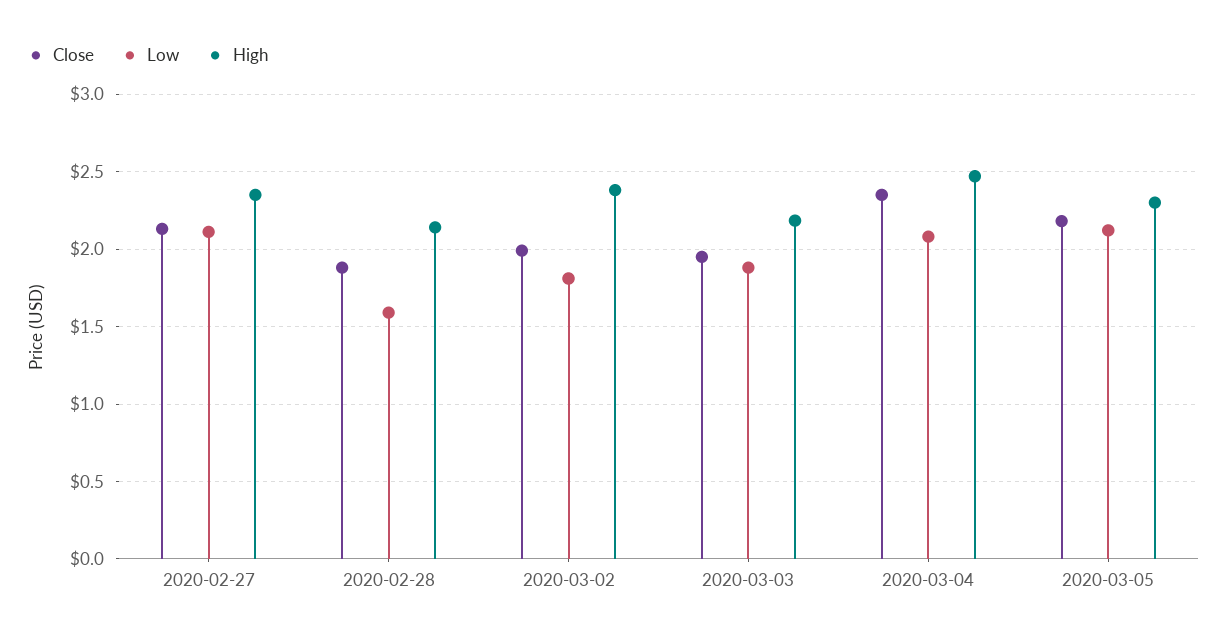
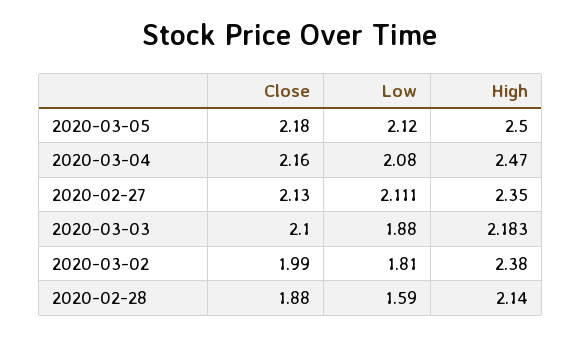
  {
    "Close": {
      "2020-02-27": 2.13,
      "2020-02-28": 1.88,
      "2020-03-02": 1.99,
-     "2020-03-03": 1.95,
+     "2020-03-03": 2.1,
-     "2020-03-04": 2.35,
+     "2020-03-04": 2.16,
      "2020-03-05": 2.18
    },
    "Low": {
      "2020-02-27": 2.111,
      "2020-02-28": 1.59,
      "2020-03-02": 1.81,
      "2020-03-03": 1.88,
      "2020-03-04": 2.08,
      "2020-03-05": 2.12
    },
    "High": {
      "2020-02-27": 2.35,
      "2020-02-28": 2.14,
      "2020-03-02": 2.38,
      "2020-03-03": 2.183,
      "2020-03-04": 2.47,
-     "2020-03-05": 2.3
+     "2020-03-05": 2.5
    }
  }

